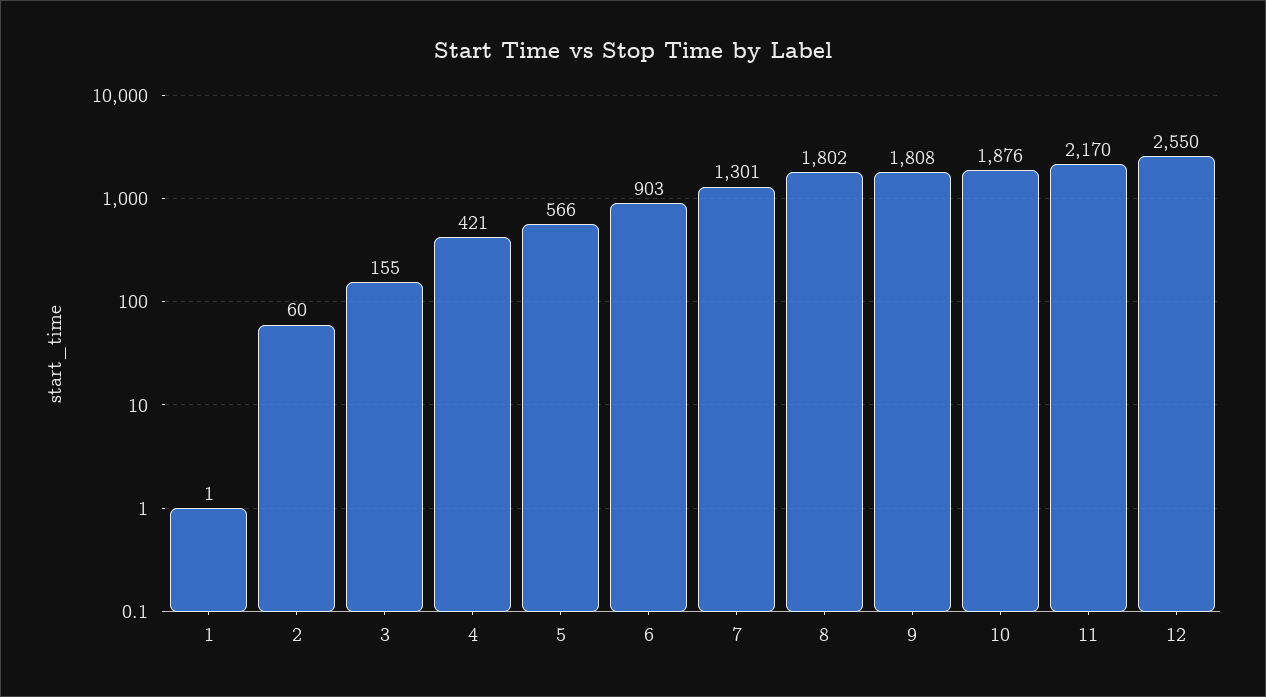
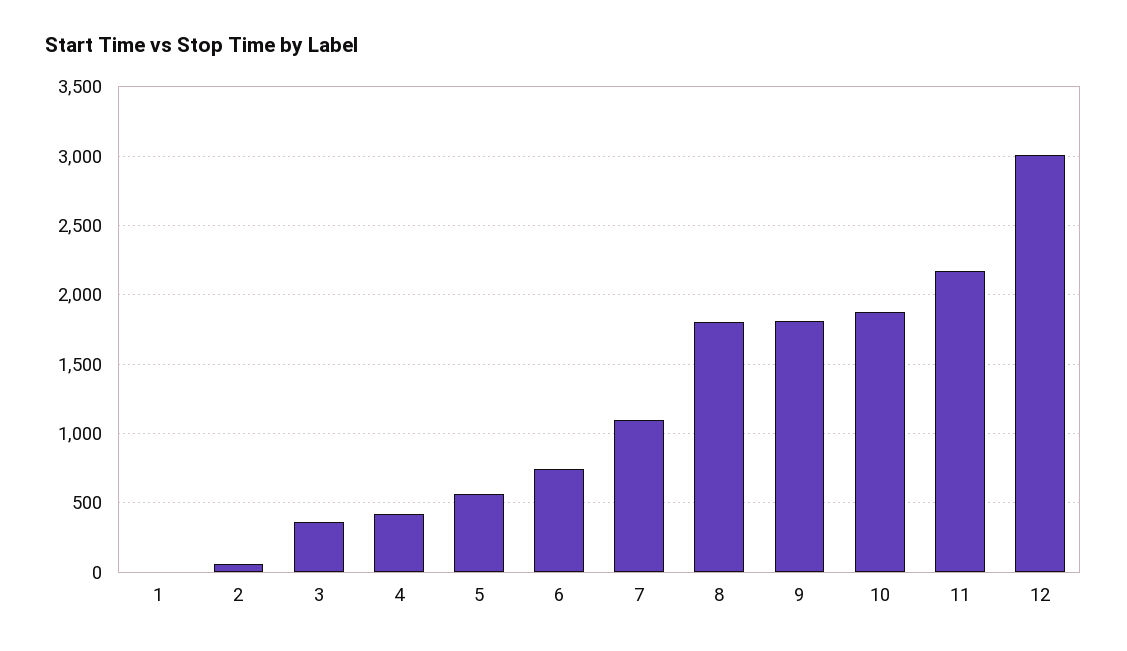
  {
    "1": 1,
    "2": 60,
-   "3": 155,
+   "3": 350,
    "4": 421,
    "5": 566,
-   "6": 903,
+   "6": 750,
-   "7": 1301,
+   "7": 1100,
    "8": 1802,
    "9": 1808,
    "10": 1876,
    "11": 2170,
-   "12": 2550
+   "12": 3000
  }

